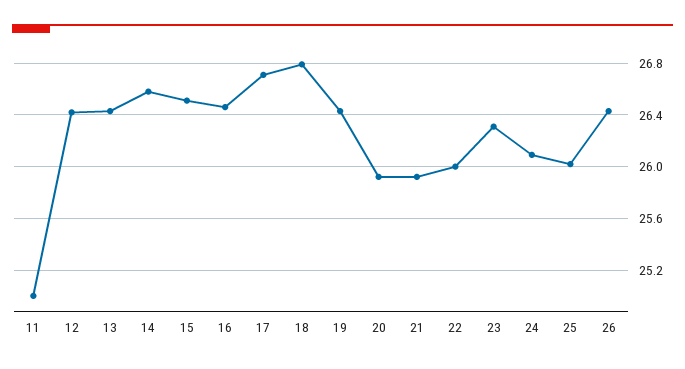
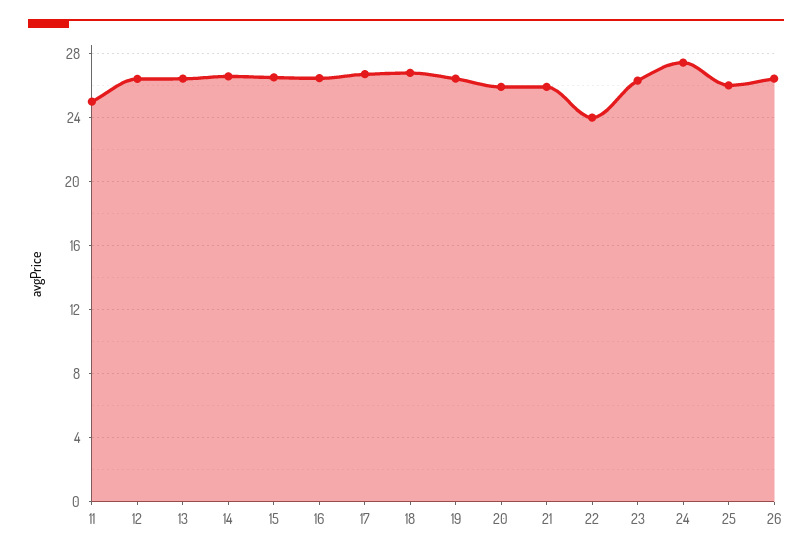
  {
    "11": 25,
    "12": 26.4,
    "13": 26.45,
    "14": 26.6,
    "15": 26.5,
    "16": 26.45,
    "17": 26.7,
    "18": 26.8,
    "19": 26.45,
    "20": 25.9,
    "21": 25.9,
-   "22": 26,
+   "22": 24,
    "23": 26.3,
-   "24": 26.1,
+   "24": 27.5,
    "25": 26,
    "26": 26.45
  }

